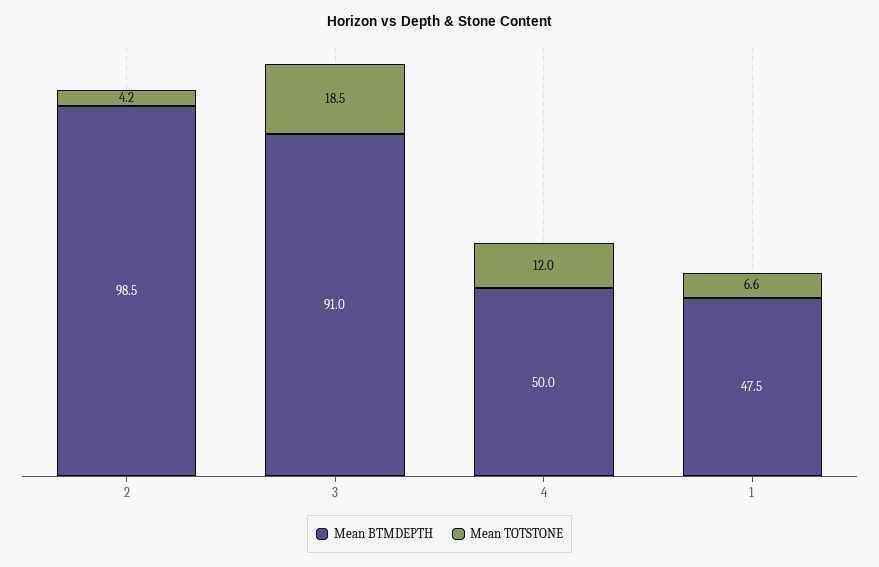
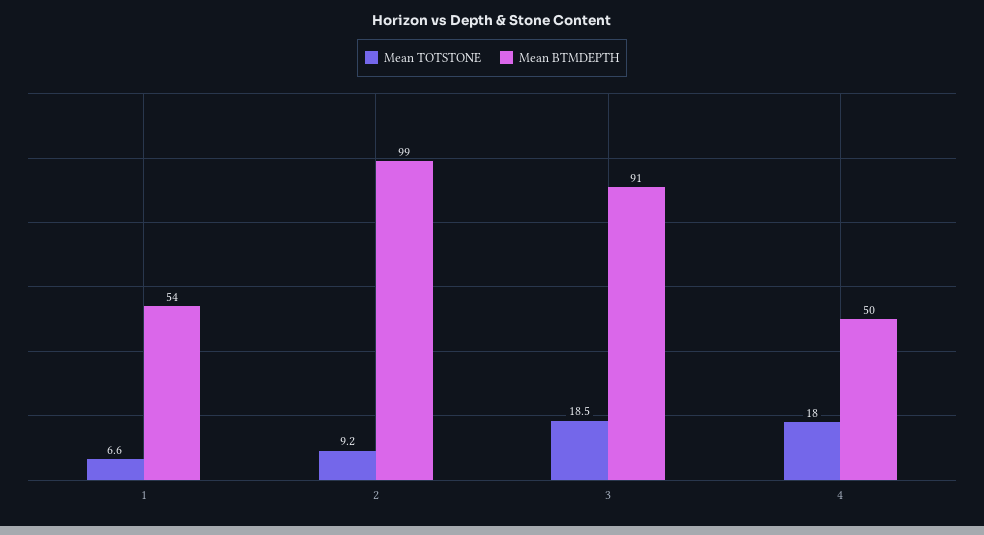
  {
    "Mean BTMDEPTH": {
      "2": 98.5,
      "3": 91,
      "4": 50,
-     "1": 47.5
+     "1": 54
    },
    "Mean TOTSTONE": {
-     "2": 4.2,
+     "2": 9.2,
      "3": 18.5,
-     "4": 12,
+     "4": 18,
      "1": 6.6
    }
  }

